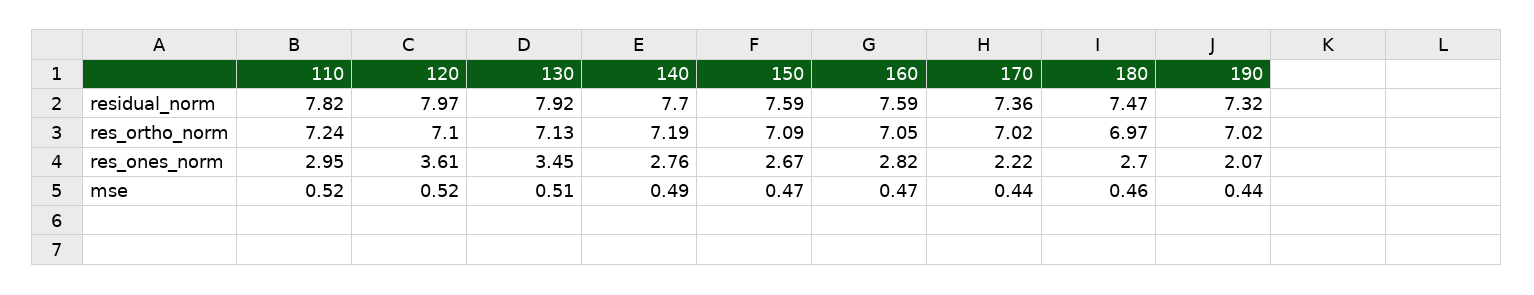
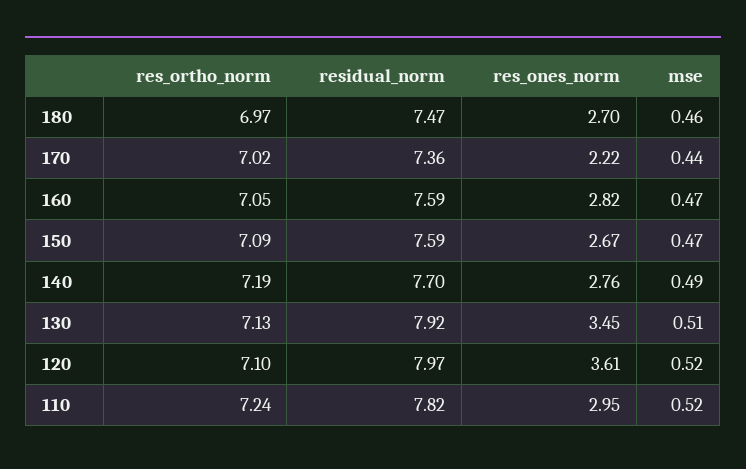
  {
    "110": {
      "residual_norm": 7.82,
      "res_ortho_norm": 7.24,
      "res_ones_norm": 2.95,
      "mse": 0.52
    },
    "120": {
      "residual_norm": 7.97,
      "res_ortho_norm": 7.1,
      "res_ones_norm": 3.61,
      "mse": 0.52
    },
    "130": {
      "residual_norm": 7.92,
      "res_ortho_norm": 7.13,
      "res_ones_norm": 3.45,
      "mse": 0.51
    },
    "140": {
      "residual_norm": 7.7,
      "res_ortho_norm": 7.19,
      "res_ones_norm": 2.76,
      "mse": 0.49
    },
    "150": {
      "residual_norm": 7.59,
      "res_ortho_norm": 7.09,
      "res_ones_norm": 2.67,
      "mse": 0.47
    },
    "160": {
      "residual_norm": 7.59,
      "res_ortho_norm": 7.05,
      "res_ones_norm": 2.82,
      "mse": 0.47
    },
    "170": {
      "residual_norm": 7.36,
      "res_ortho_norm": 7.02,
      "res_ones_norm": 2.22,
      "mse": 0.44
    },
    "180": {
      "residual_norm": 7.47,
      "res_ortho_norm": 6.97,
      "res_ones_norm": 2.7,
      "mse": 0.46
-   },
+   }
-   "190": {
-     "residual_norm": 7.32,
-     "res_ortho_norm": 7.02,
-     "res_ones_norm": 2.07,
-     "mse": 0.44
-   }
  }

